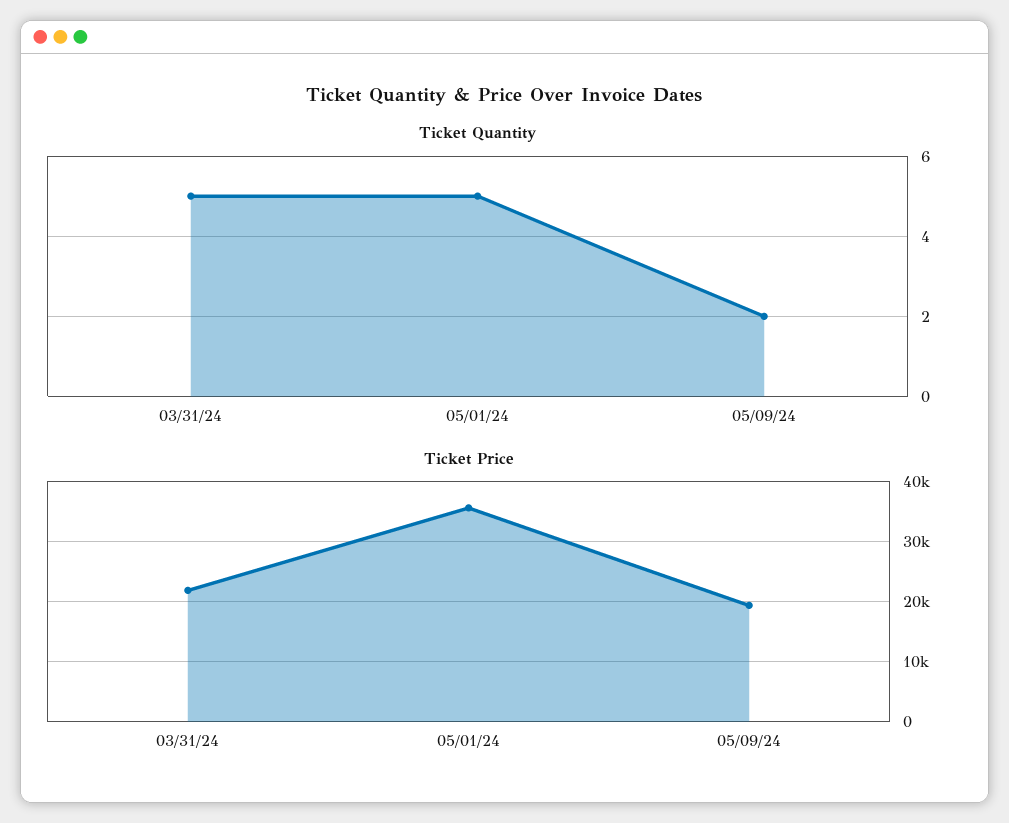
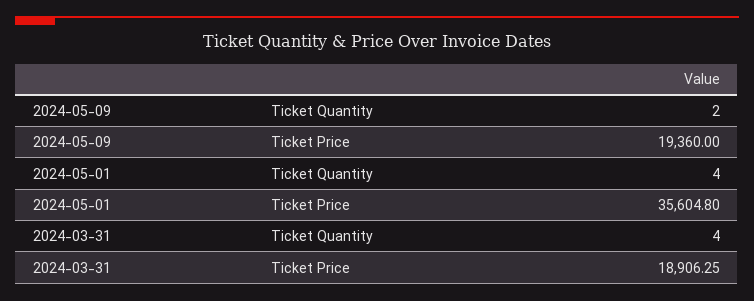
  {
    "Ticket Quantity": {
-     "03/31/24": 5,
+     "03/31/24": 4,
-     "05/01/24": 5,
+     "05/01/24": 4,
      "05/09/24": 2
    },
    "Ticket Price": {
-     "03/31/24": 22000,
+     "03/31/24": 18906.25,
      "05/01/24": 35604.8,
      "05/09/24": 19360
    }
  }

